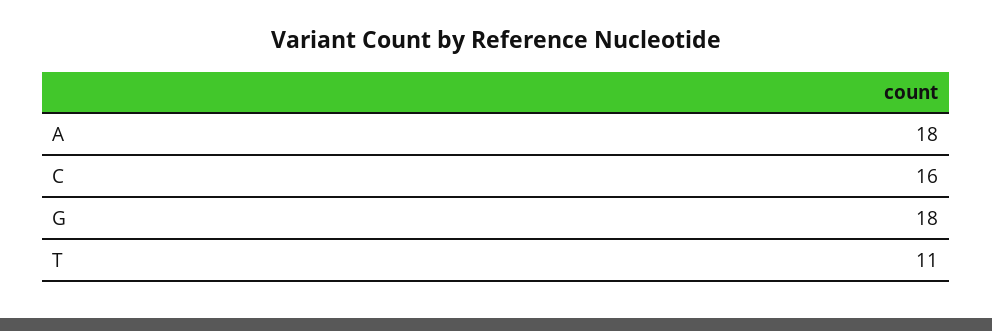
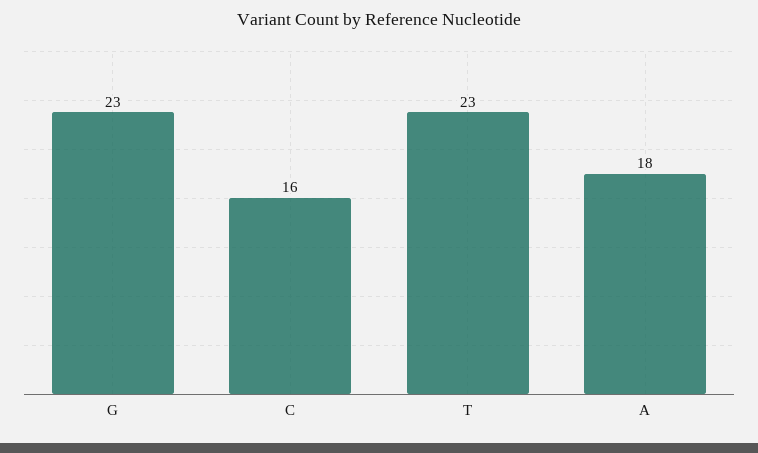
  {
    "A": 18,
    "C": 16,
-   "G": 18,
+   "G": 23,
-   "T": 11
+   "T": 23
  }

